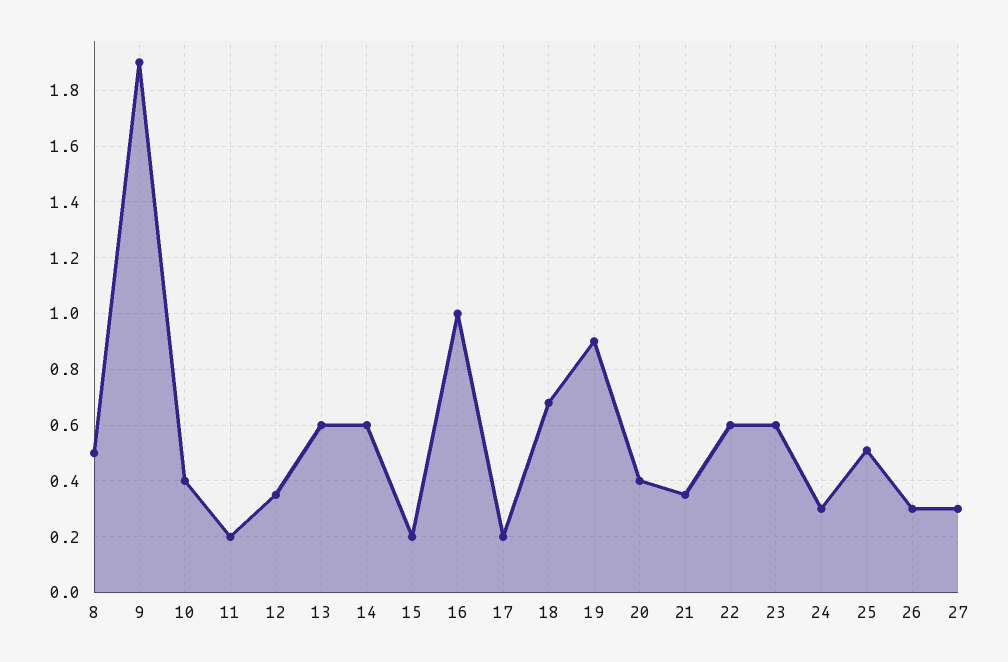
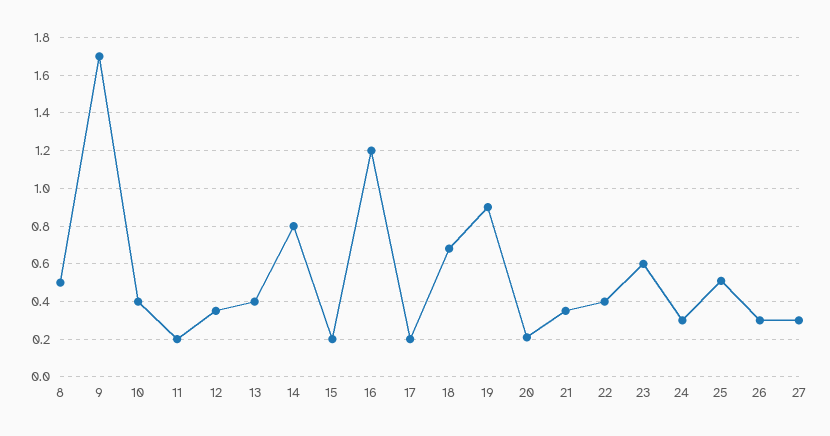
  {
    "8": 0.5,
-   "9": 1.9,
+   "9": 1.7,
    "10": 0.4,
    "11": 0.2,
    "12": 0.35,
-   "13": 0.6,
+   "13": 0.4,
-   "14": 0.6,
+   "14": 0.8,
    "15": 0.2,
-   "16": 1,
+   "16": 1.2,
    "17": 0.2,
    "18": 0.7,
    "19": 0.9,
-   "20": 0.4,
+   "20": 0.2,
    "21": 0.35,
-   "22": 0.6,
+   "22": 0.4,
    "23": 0.6,
    "24": 0.3,
    "25": 0.5,
    "26": 0.3,
    "27": 0.3
  }

